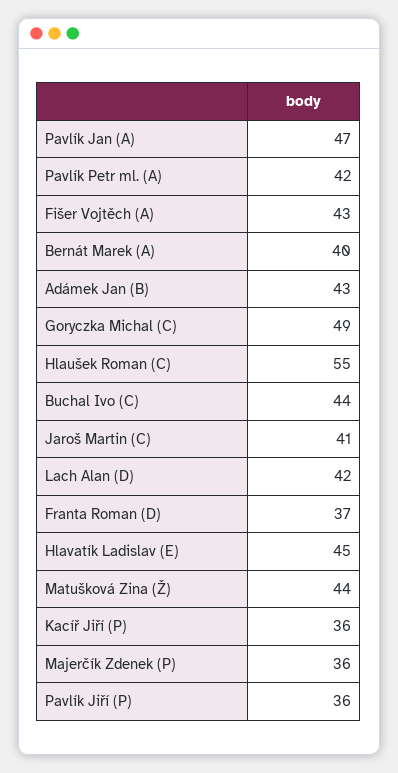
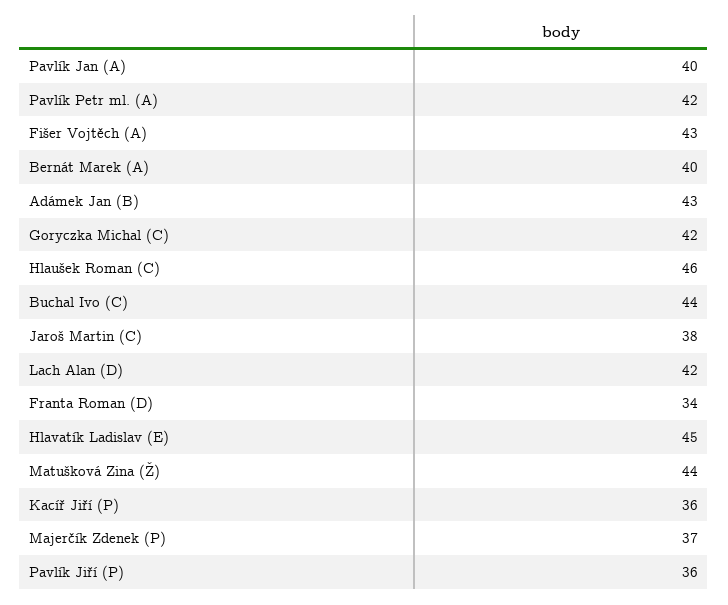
  {
-   "Pavlík Jan (A)": 47,
+   "Pavlík Jan (A)": 40,
    "Pavlík Petr ml. (A)": 42,
    "Fišer Vojtěch (A)": 43,
    "Bernát Marek (A)": 40,
    "Adámek Jan (B)": 43,
-   "Goryczka Michal (C)": 49,
+   "Goryczka Michal (C)": 42,
-   "Hlaušek Roman (C)": 55,
+   "Hlaušek Roman (C)": 46,
    "Buchal Ivo (C)": 44,
-   "Jaroš Martin (C)": 41,
+   "Jaroš Martin (C)": 38,
    "Lach Alan (D)": 42,
-   "Franta Roman (D)": 37,
+   "Franta Roman (D)": 34,
    "Hlavatík Ladislav (E)": 45,
    "Matušková Zina (Ž)": 44,
    "Kacíř Jiří (P)": 36,
-   "Majerčík Zdenek (P)": 36,
+   "Majerčík Zdenek (P)": 37,
    "Pavlík Jiří (P)": 36
  }

